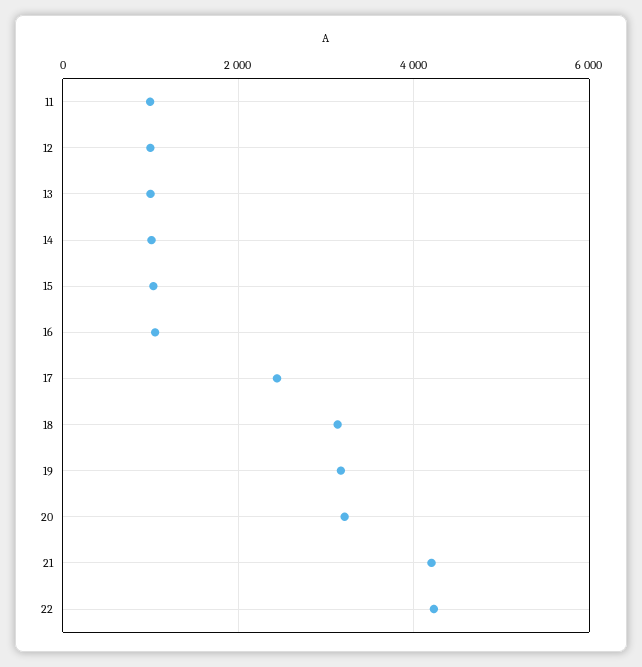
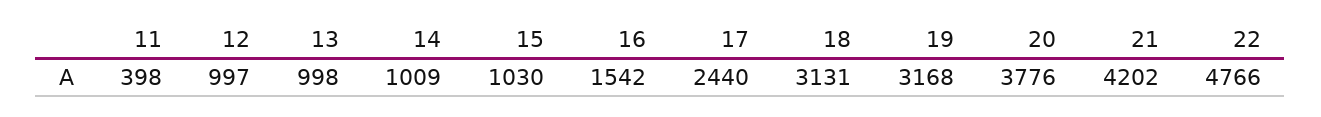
  {
-   "11": 1000,
+   "11": 398,
    "12": 997,
    "13": 998,
    "14": 1009,
    "15": 1030,
-   "16": 1000,
+   "16": 1542,
    "17": 2440,
    "18": 3131,
    "19": 3168,
-   "20": 3200,
+   "20": 3776,
    "21": 4202,
-   "22": 4200
+   "22": 4766
  }

